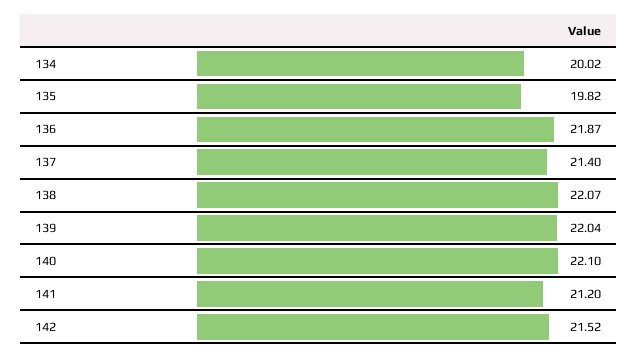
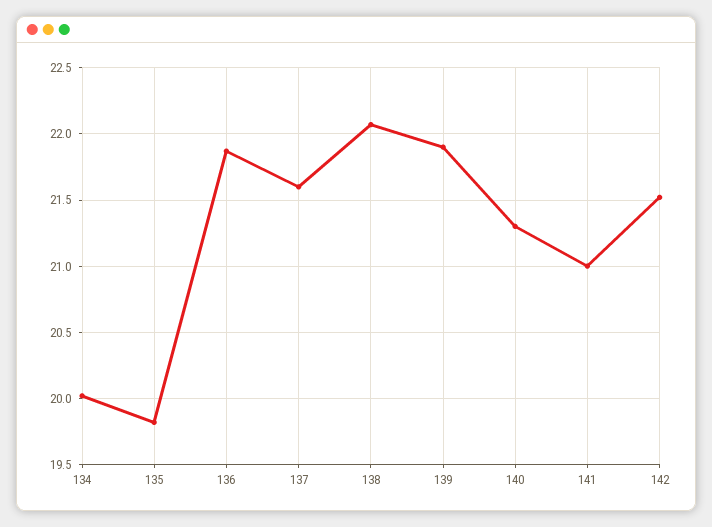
  {
    "134": 20.02,
    "135": 19.82,
    "136": 21.87,
-   "137": 21.4,
+   "137": 21.6,
    "138": 22.07,
-   "139": 22.04,
+   "139": 21.9,
-   "140": 22.1,
+   "140": 21.3,
-   "141": 21.2,
+   "141": 21,
    "142": 21.52
  }

